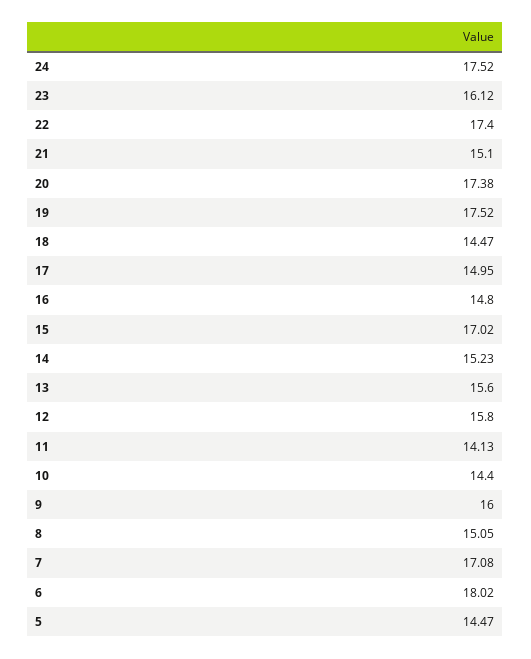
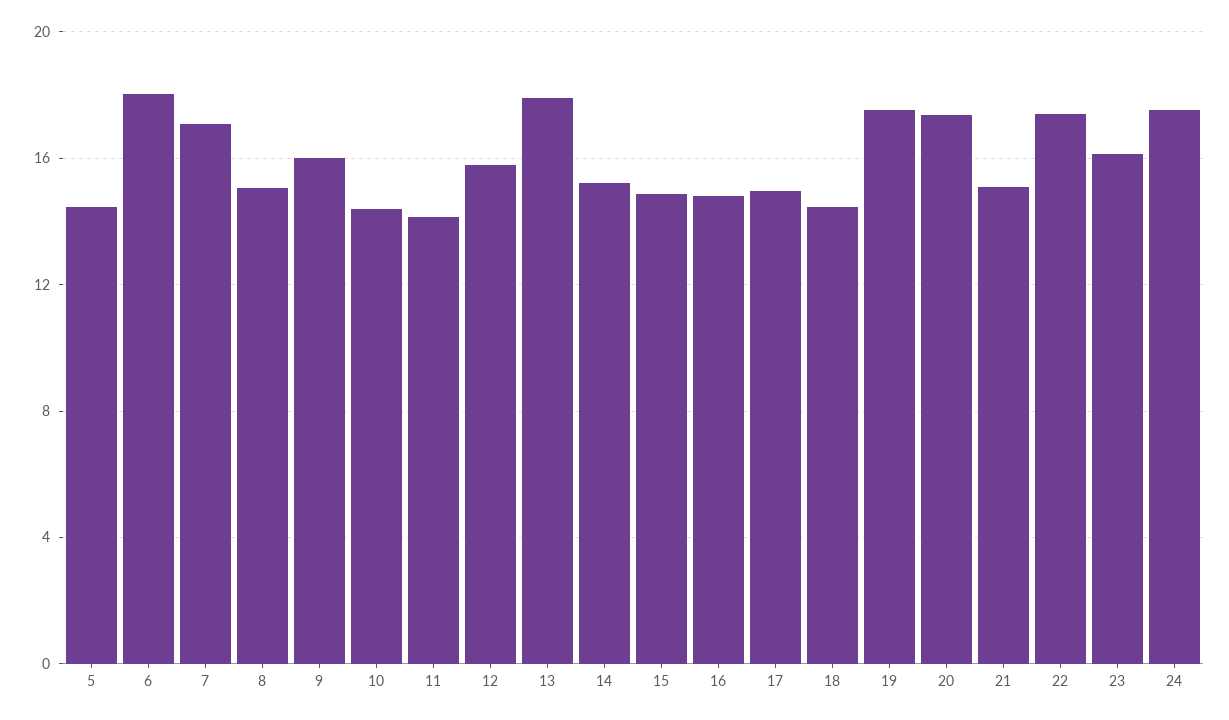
  {
    "24": 17.52,
    "23": 16.12,
    "22": 17.4,
    "21": 15.1,
    "20": 17.38,
    "19": 17.52,
    "18": 14.47,
    "17": 14.95,
    "16": 14.8,
-   "15": 17.02,
+   "15": 15,
    "14": 15.23,
-   "13": 15.6,
+   "13": 18,
    "12": 15.8,
    "11": 14.13,
    "10": 14.4,
    "9": 16,
    "8": 15.05,
    "7": 17.08,
    "6": 18.02,
    "5": 14.47
  }

